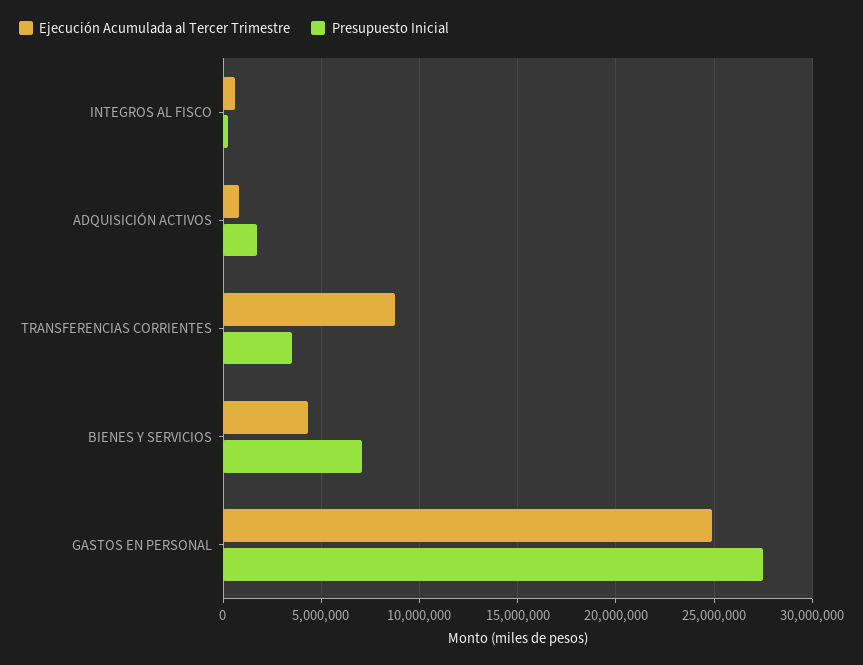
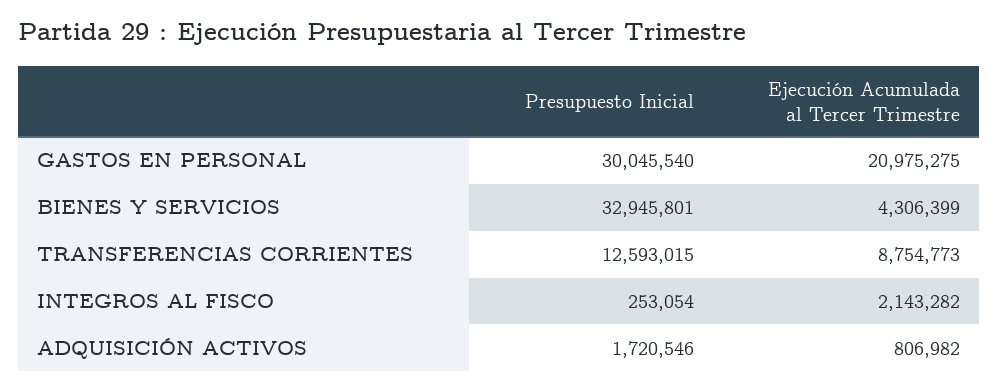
  {
    "Ejecución Acumulada al Tercer Trimestre": {
-     "INTEGROS AL FISCO": 500000,
+     "INTEGROS AL FISCO": 2143282,
      "ADQUISICIÓN ACTIVOS": 806982,
      "TRANSFERENCIAS CORRIENTES": 8754773,
      "BIENES Y SERVICIOS": 4306399,
-     "GASTOS EN PERSONAL": 25000000
+     "GASTOS EN PERSONAL": 20975275
    },
    "Presupuesto Inicial": {
      "INTEGROS AL FISCO": 253054,
      "ADQUISICIÓN ACTIVOS": 1720546,
-     "TRANSFERENCIAS CORRIENTES": 3500000,
+     "TRANSFERENCIAS CORRIENTES": 12593015,
-     "BIENES Y SERVICIOS": 7000000,
+     "BIENES Y SERVICIOS": 32945801,
-     "GASTOS EN PERSONAL": 27500000
+     "GASTOS EN PERSONAL": 30045540
    }
  }

